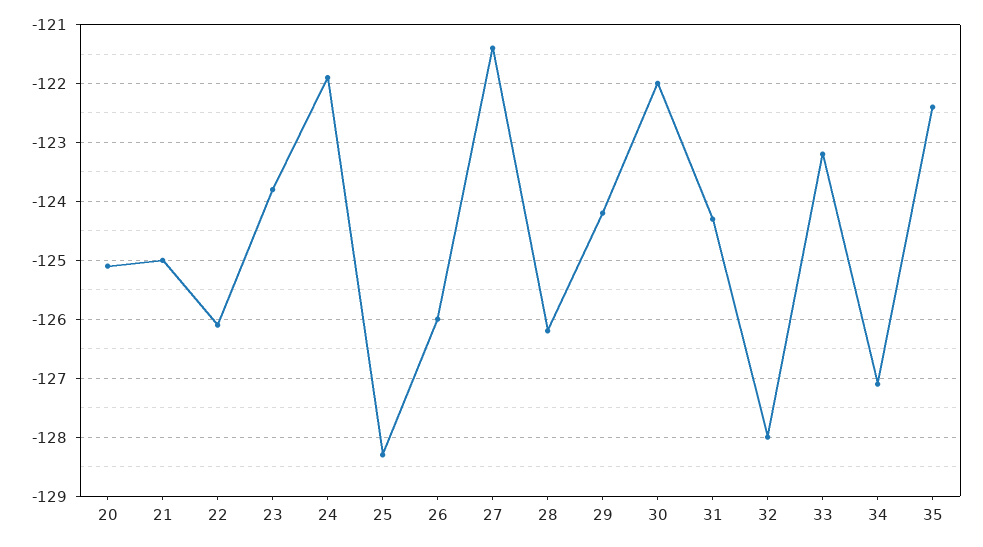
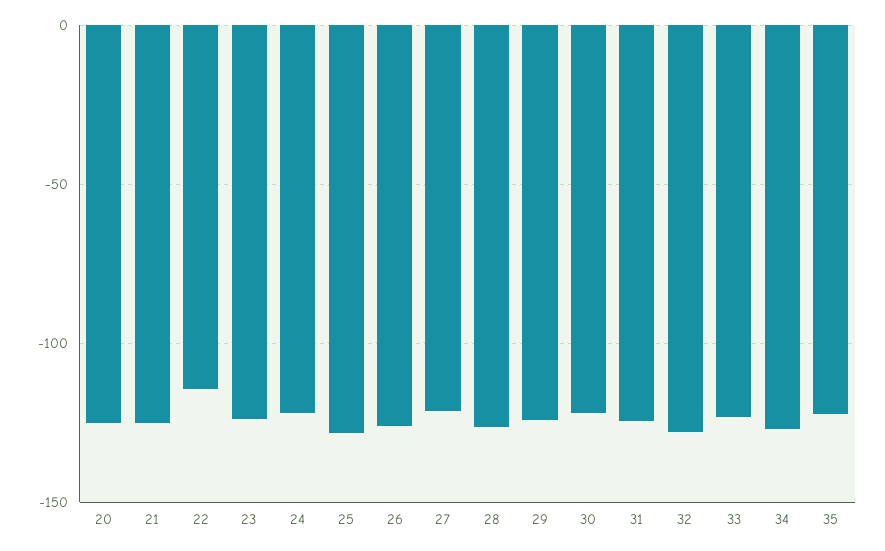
  {
    "20": -125,
    "21": -125,
-   "22": -126,
+   "22": -115,
    "23": -124,
    "24": -122,
    "25": -128.5,
    "26": -126,
    "27": -121.5,
    "28": -126,
    "29": -124,
    "30": -122,
    "31": -124.5,
    "32": -128,
    "33": -123,
    "34": -127,
    "35": -122.5
  }

